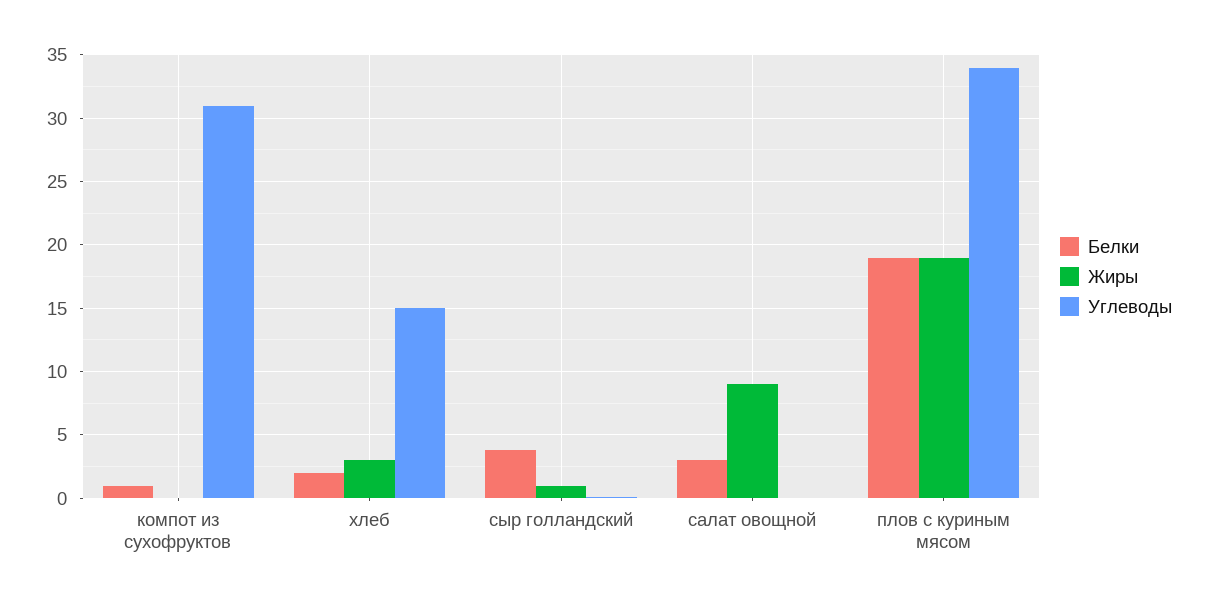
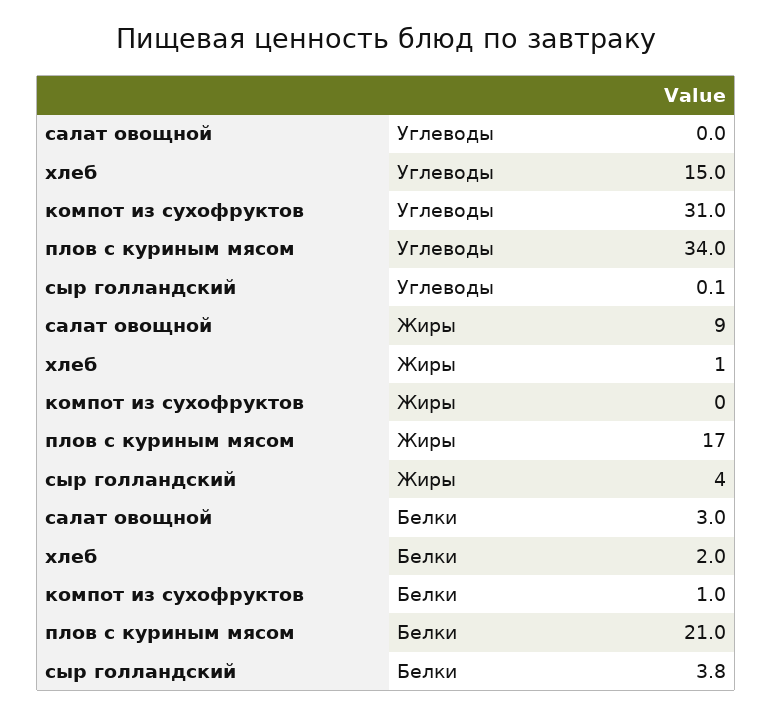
  {
    "Белки": {
      "компот из сухофруктов": 1,
      "хлеб": 2,
      "сыр голландский": 3.8,
      "салат овощной": 3,
-     "плов с куриным мясом": 19
+     "плов с куриным мясом": 21
    },
    "Жиры": {
      "компот из сухофруктов": 0,
-     "хлеб": 3,
+     "хлеб": 1,
-     "сыр голландский": 1,
+     "сыр голландский": 4,
      "салат овощной": 9,
-     "плов с куриным мясом": 19
+     "плов с куриным мясом": 17
    },
    "Углеводы": {
      "компот из сухофруктов": 31,
      "хлеб": 15,
      "сыр голландский": 0.1,
      "салат овощной": 0,
      "плов с куриным мясом": 34
    }
  }

